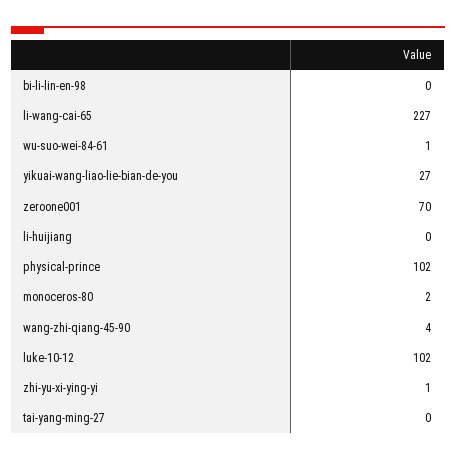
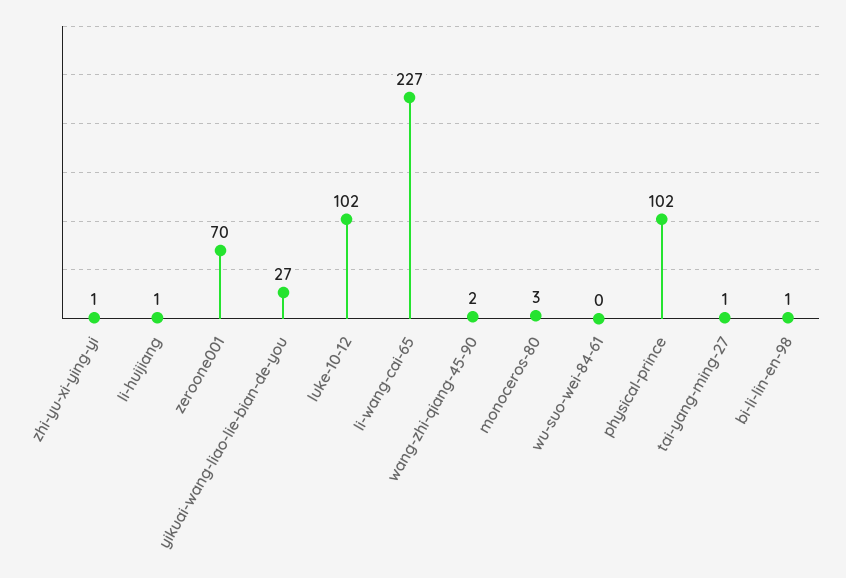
  {
-   "bi-li-lin-en-98": 0,
+   "bi-li-lin-en-98": 1,
    "li-wang-cai-65": 227,
-   "wu-suo-wei-84-61": 1,
+   "wu-suo-wei-84-61": 0,
    "yikuai-wang-liao-lie-bian-de-you": 27,
    "zeroone001": 70,
-   "li-huijiang": 0,
+   "li-huijiang": 1,
    "physical-prince": 102,
-   "monoceros-80": 2,
+   "monoceros-80": 3,
-   "wang-zhi-qiang-45-90": 4,
+   "wang-zhi-qiang-45-90": 2,
    "luke-10-12": 102,
    "zhi-yu-xi-ying-yi": 1,
-   "tai-yang-ming-27": 0
+   "tai-yang-ming-27": 1
  }

